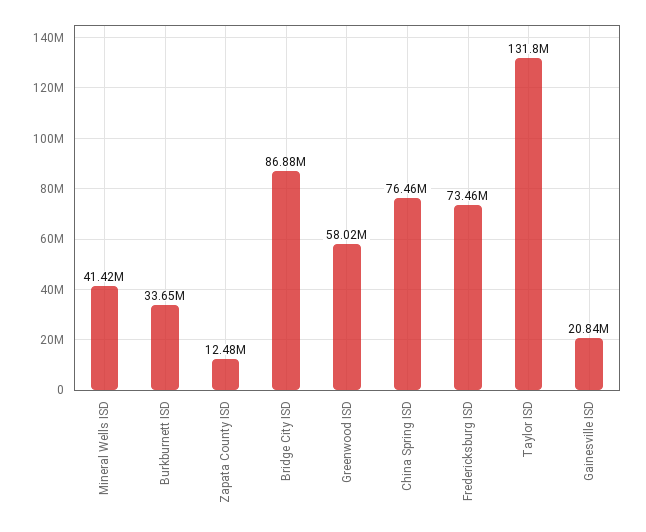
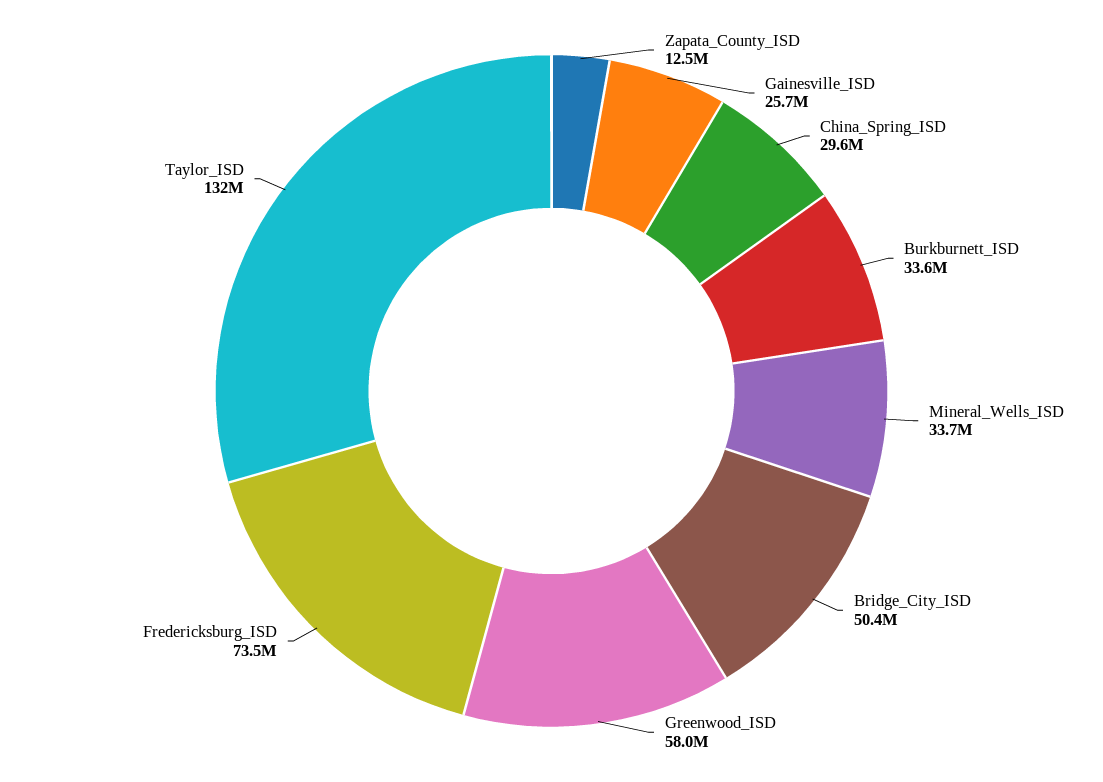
  {
-   "Mineral Wells ISD": 41420000,
+   "Mineral Wells ISD": 33700000,
    "Burkburnett ISD": 33650000,
    "Zapata County ISD": 12480000,
-   "Bridge City ISD": 86880000,
+   "Bridge City ISD": 50400000,
    "Greenwood ISD": 58020000,
-   "China Spring ISD": 76460000,
+   "China Spring ISD": 29600000,
    "Fredericksburg ISD": 73460000,
    "Taylor ISD": 131800000,
-   "Gainesville ISD": 20840000
+   "Gainesville ISD": 25700000
  }

